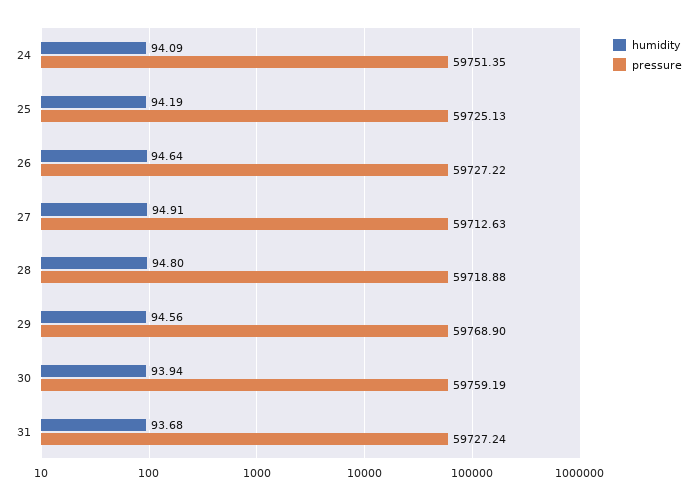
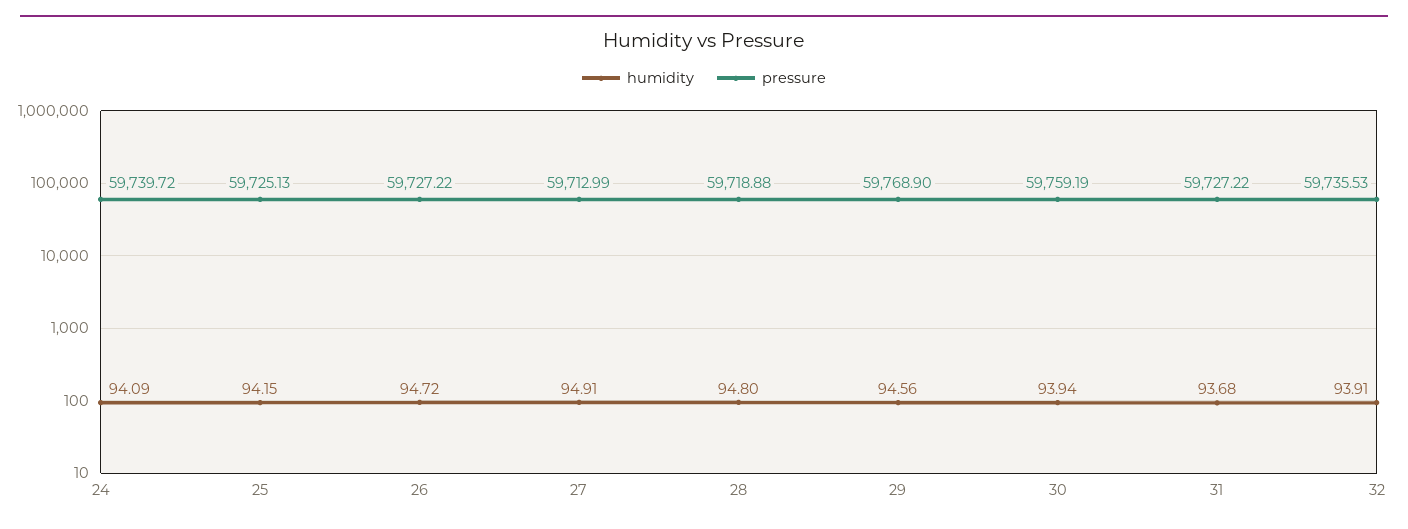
  {
    "humidity": {
      "24": 94.09,
-     "25": 94.19,
+     "25": 94.15,
-     "26": 94.64,
+     "26": 94.72,
      "27": 94.91,
      "28": 94.8,
      "29": 94.56,
      "30": 93.94,
-     "31": 93.68
+     "31": 93.68,
+     "32": 93.91
    },
    "pressure": {
-     "24": 59751.35,
+     "24": 59739.72,
      "25": 59725.13,
      "26": 59727.22,
-     "27": 59712.63,
+     "27": 59712.99,
      "28": 59718.88,
      "29": 59768.9,
      "30": 59759.19,
-     "31": 59727.24
+     "31": 59727.22,
+     "32": 59735.53
    }
  }

